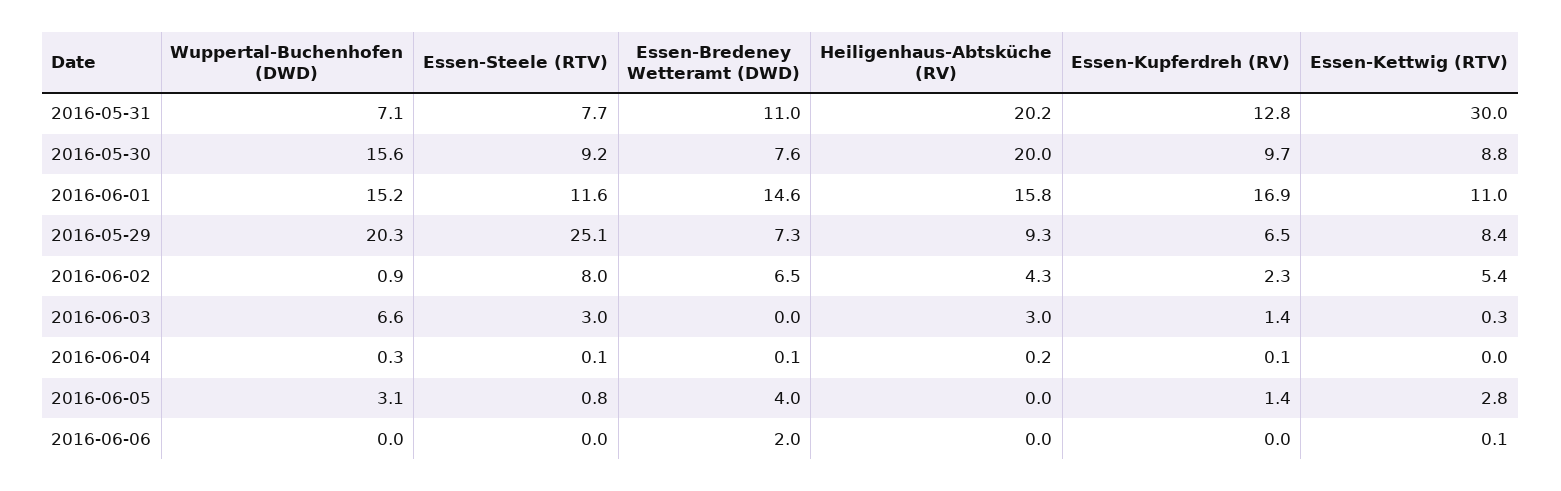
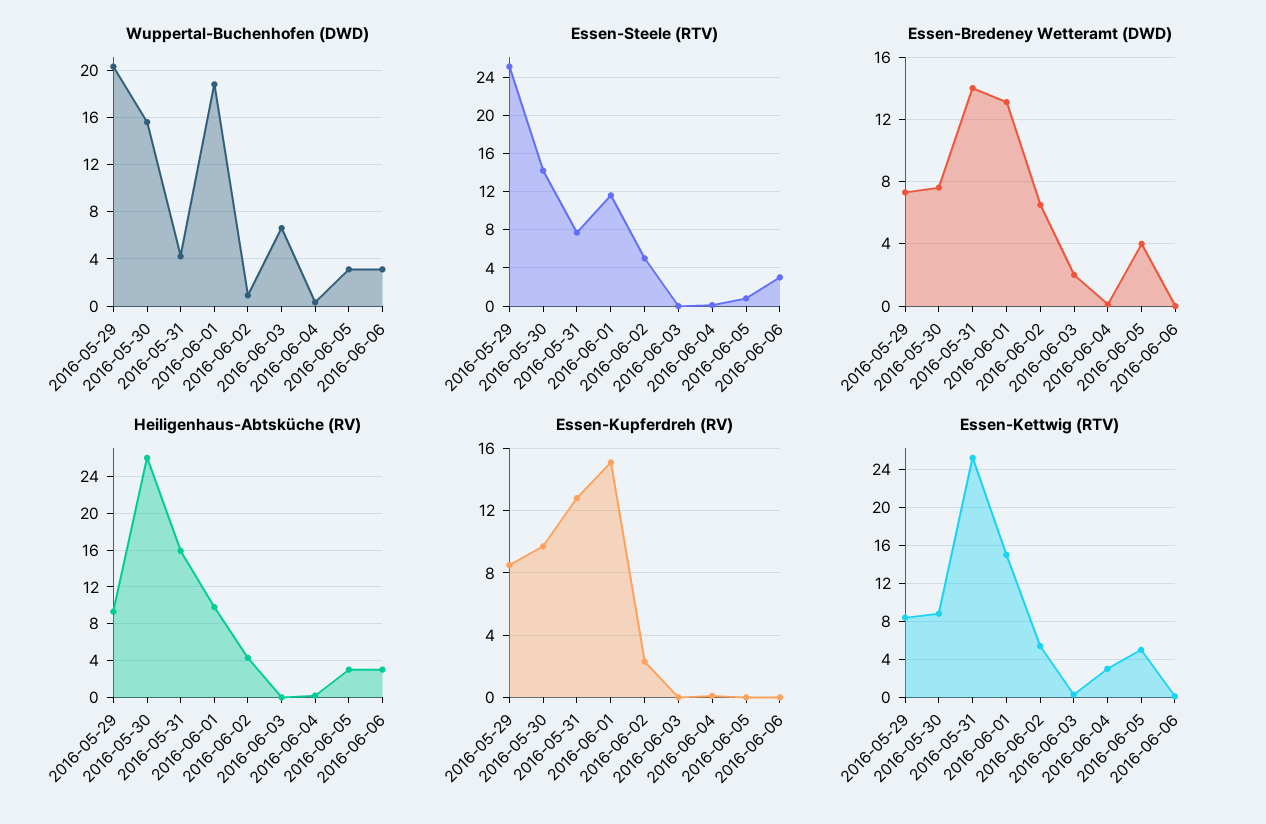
  {
    "Wuppertal-Buchenhofen (DWD)": {
-     "2016-05-31": 7.1,
+     "2016-05-31": 4,
      "2016-05-30": 15.6,
-     "2016-06-01": 15.2,
+     "2016-06-01": 19,
      "2016-05-29": 20.3,
      "2016-06-02": 0.9,
      "2016-06-03": 6.6,
      "2016-06-04": 0.3,
      "2016-06-05": 3.1,
-     "2016-06-06": 0
+     "2016-06-06": 3
    },
    "Essen-Steele (RTV)": {
      "2016-05-31": 7.7,
-     "2016-05-30": 9.2,
+     "2016-05-30": 14,
      "2016-06-01": 11.6,
      "2016-05-29": 25.1,
-     "2016-06-02": 8,
+     "2016-06-02": 5,
-     "2016-06-03": 3,
+     "2016-06-03": 0,
      "2016-06-04": 0.1,
      "2016-06-05": 0.8,
-     "2016-06-06": 0
+     "2016-06-06": 3
    },
    "Essen-Bredeney Wetteramt (DWD)": {
-     "2016-05-31": 11,
+     "2016-05-31": 14,
      "2016-05-30": 7.6,
-     "2016-06-01": 14.6,
+     "2016-06-01": 13,
      "2016-05-29": 7.3,
      "2016-06-02": 6.5,
-     "2016-06-03": 0,
+     "2016-06-03": 2,
      "2016-06-04": 0.1,
      "2016-06-05": 4,
-     "2016-06-06": 2
+     "2016-06-06": 0
    },
    "Heiligenhaus-Abtsküche (RV)": {
-     "2016-05-31": 20.2,
+     "2016-05-31": 16,
-     "2016-05-30": 20,
+     "2016-05-30": 26,
-     "2016-06-01": 15.8,
+     "2016-06-01": 10,
      "2016-05-29": 9.3,
      "2016-06-02": 4.3,
-     "2016-06-03": 3,
+     "2016-06-03": 0,
      "2016-06-04": 0.2,
-     "2016-06-05": 0,
+     "2016-06-05": 3,
-     "2016-06-06": 0
+     "2016-06-06": 3
    },
    "Essen-Kupferdreh (RV)": {
      "2016-05-31": 12.8,
      "2016-05-30": 9.7,
-     "2016-06-01": 16.9,
+     "2016-06-01": 15,
-     "2016-05-29": 6.5,
+     "2016-05-29": 8.5,
      "2016-06-02": 2.3,
-     "2016-06-03": 1.4,
+     "2016-06-03": 0,
      "2016-06-04": 0.1,
-     "2016-06-05": 1.4,
+     "2016-06-05": 0,
      "2016-06-06": 0
    },
    "Essen-Kettwig (RTV)": {
-     "2016-05-31": 30,
+     "2016-05-31": 25,
      "2016-05-30": 8.8,
-     "2016-06-01": 11,
+     "2016-06-01": 15,
      "2016-05-29": 8.4,
      "2016-06-02": 5.4,
      "2016-06-03": 0.3,
-     "2016-06-04": 0,
+     "2016-06-04": 3,
-     "2016-06-05": 2.8,
+     "2016-06-05": 5,
      "2016-06-06": 0.1
    }
  }

